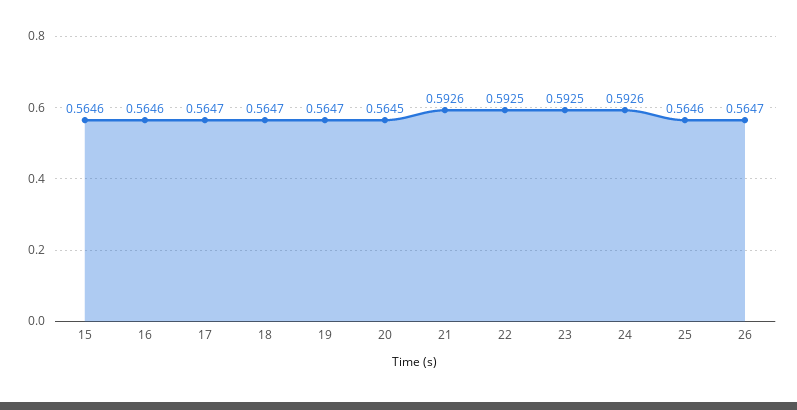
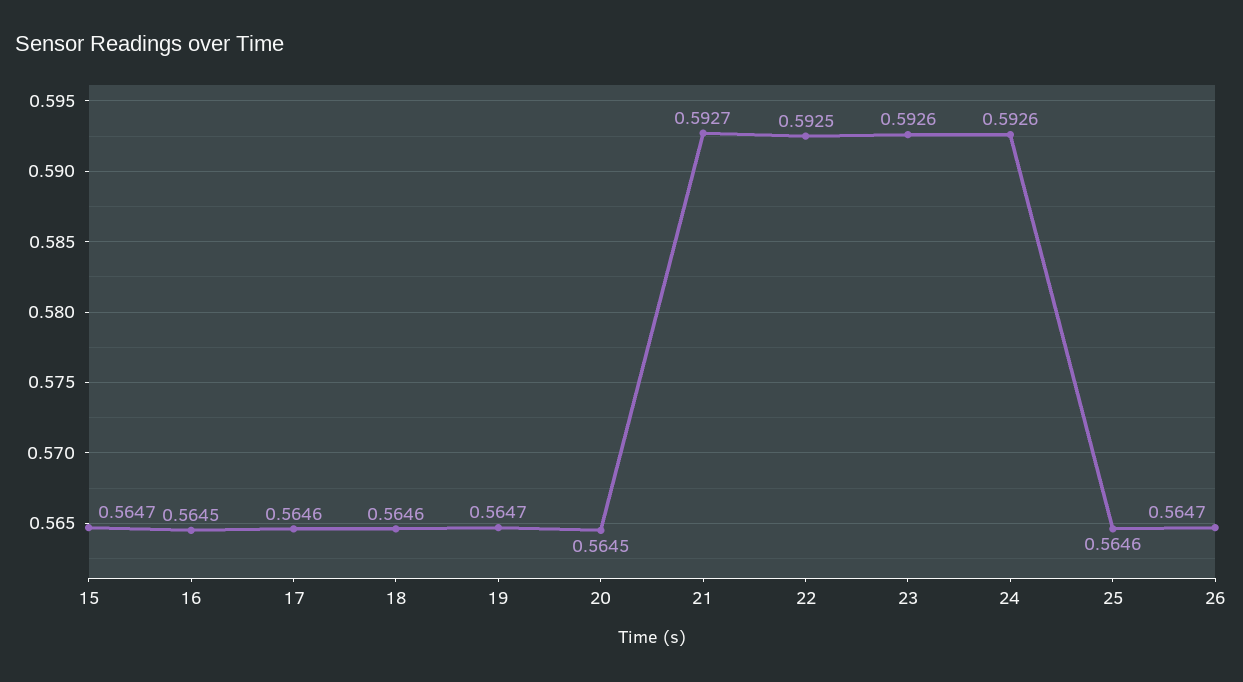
  {
-   "15": 0.5646,
+   "15": 0.5647,
-   "16": 0.5646,
+   "16": 0.5645,
-   "17": 0.5647,
+   "17": 0.5646,
-   "18": 0.5647,
+   "18": 0.5646,
    "19": 0.5647,
    "20": 0.5645,
-   "21": 0.5926,
+   "21": 0.5927,
    "22": 0.5925,
-   "23": 0.5925,
+   "23": 0.5926,
    "24": 0.5926,
    "25": 0.5646,
    "26": 0.5647
  }

